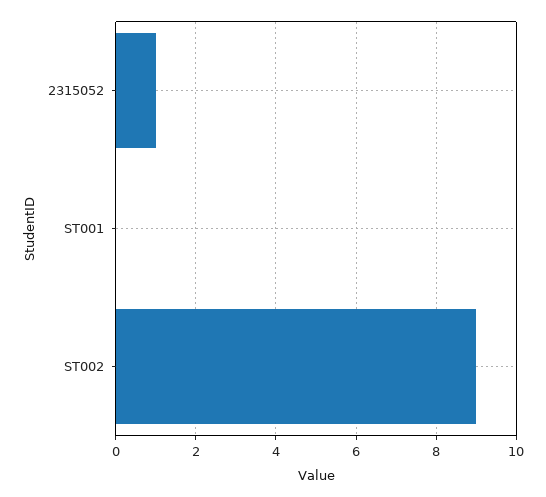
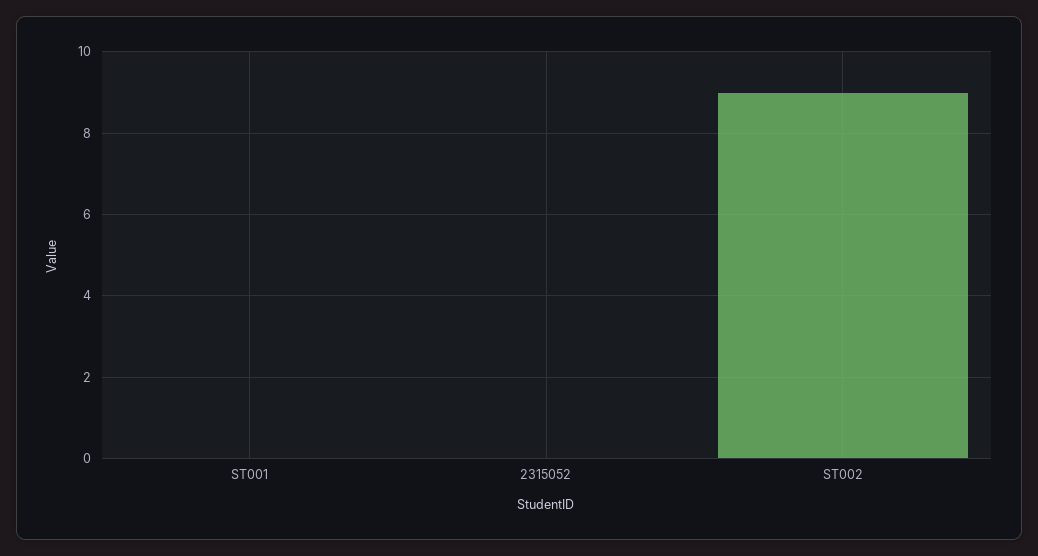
  {
-   "2315052": 1,
+   "2315052": 0,
    "ST001": 0,
    "ST002": 9
  }

